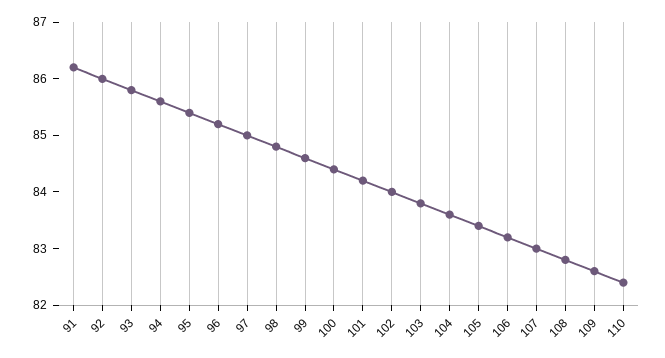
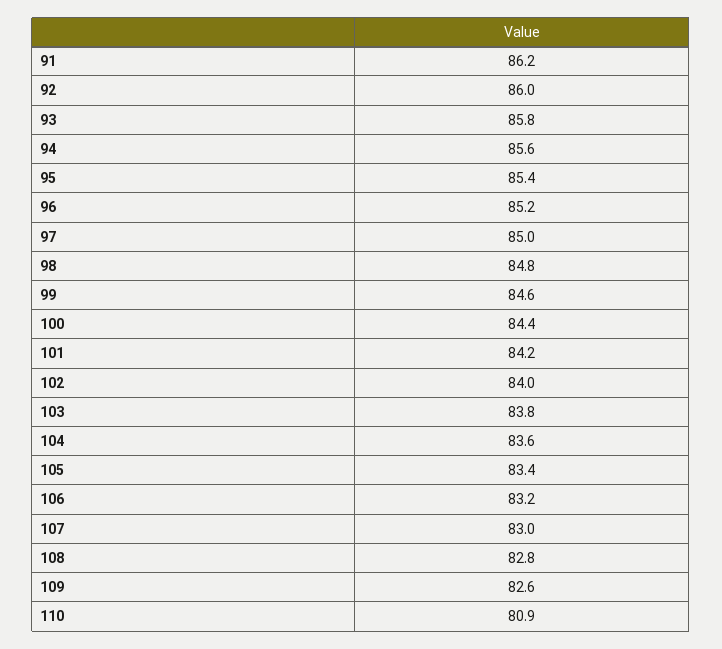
  {
    "91": 86.2,
    "92": 86,
    "93": 85.8,
    "94": 85.6,
    "95": 85.4,
    "96": 85.2,
    "97": 85,
    "98": 84.8,
    "99": 84.6,
    "100": 84.4,
    "101": 84.2,
    "102": 84,
    "103": 83.8,
    "104": 83.6,
    "105": 83.4,
    "106": 83.2,
    "107": 83,
    "108": 82.8,
    "109": 82.6,
-   "110": 82.5
+   "110": 80.9
  }

